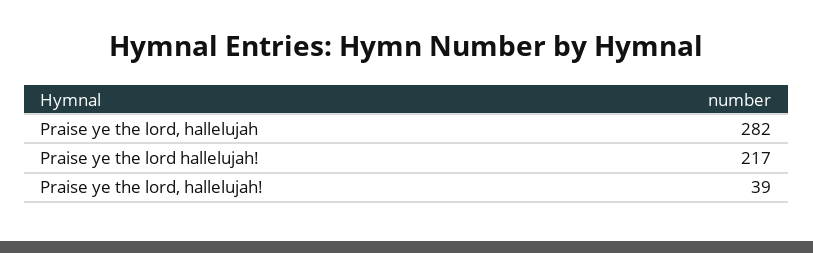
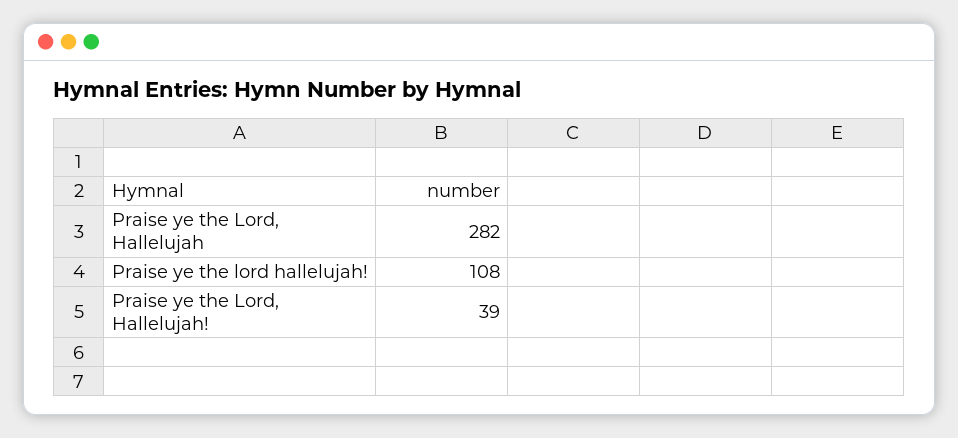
  {
    "Praise ye the lord, hallelujah": 282,
-   "Praise ye the lord hallelujah!": 217,
+   "Praise ye the lord hallelujah!": 108,
    "Praise ye the lord, hallelujah!": 39
  }

